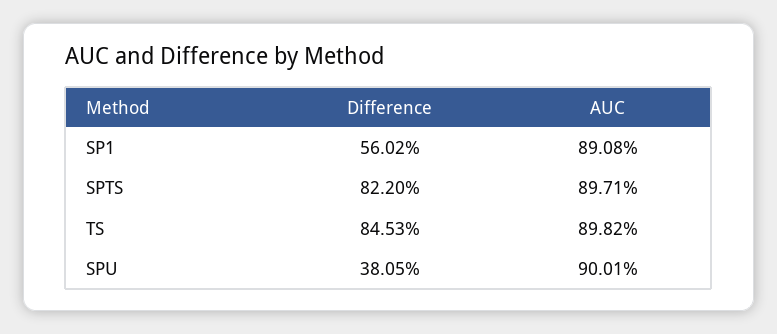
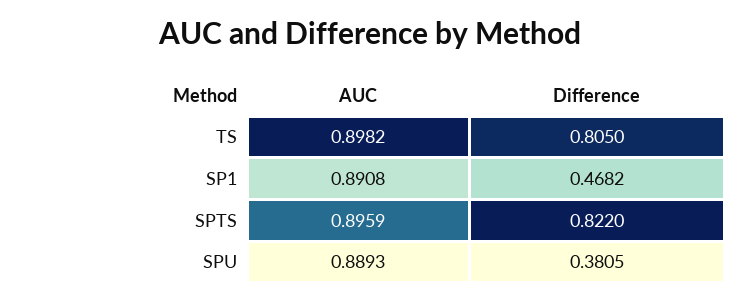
  {
    "Difference": {
-     "SP1": 0.5602,
+     "SP1": 0.4682,
      "SPTS": 0.822,
-     "TS": 0.8453,
+     "TS": 0.805,
      "SPU": 0.3805
    },
    "AUC": {
      "SP1": 0.8908,
-     "SPTS": 0.8971,
+     "SPTS": 0.8959,
      "TS": 0.8982,
-     "SPU": 0.9001
+     "SPU": 0.8893
    }
  }

